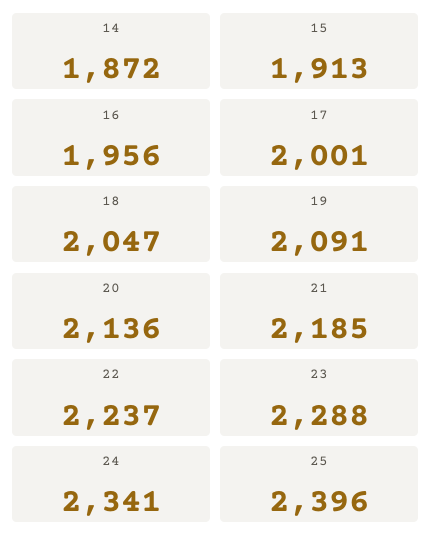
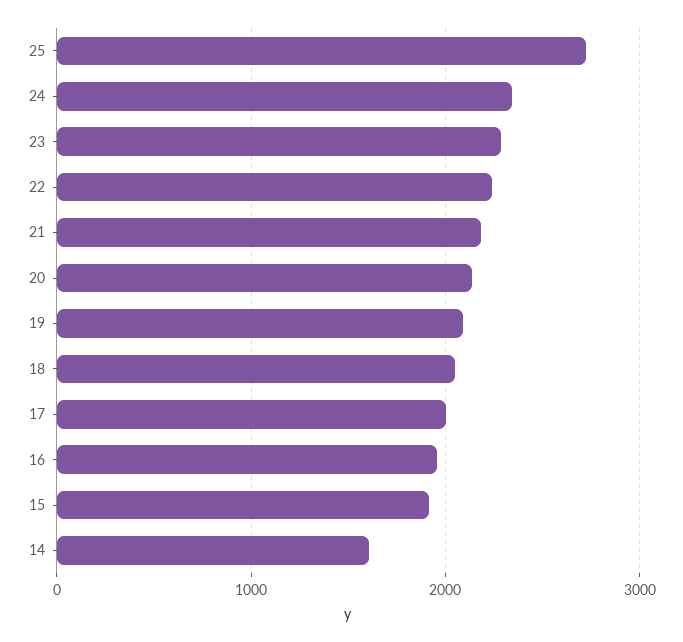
  {
-   "14": 1872,
+   "14": 1600,
    "15": 1913,
    "16": 1956,
    "17": 2001,
    "18": 2047,
    "19": 2091,
    "20": 2136,
    "21": 2185,
    "22": 2237,
    "23": 2288,
    "24": 2341,
-   "25": 2396
+   "25": 2700
  }

